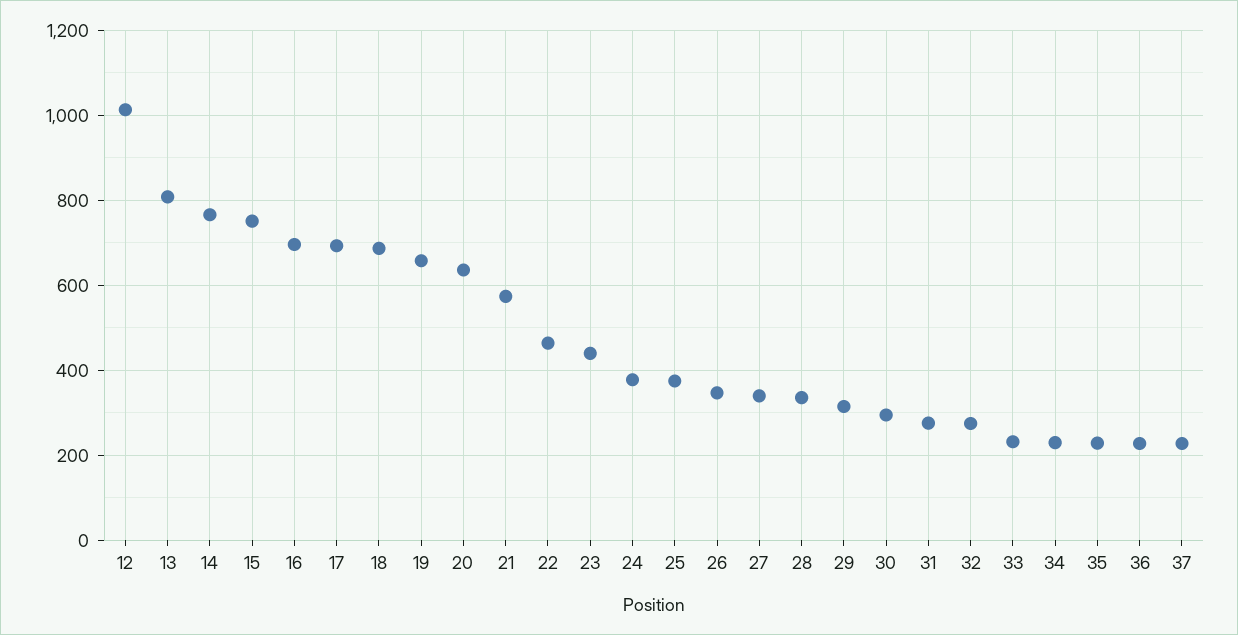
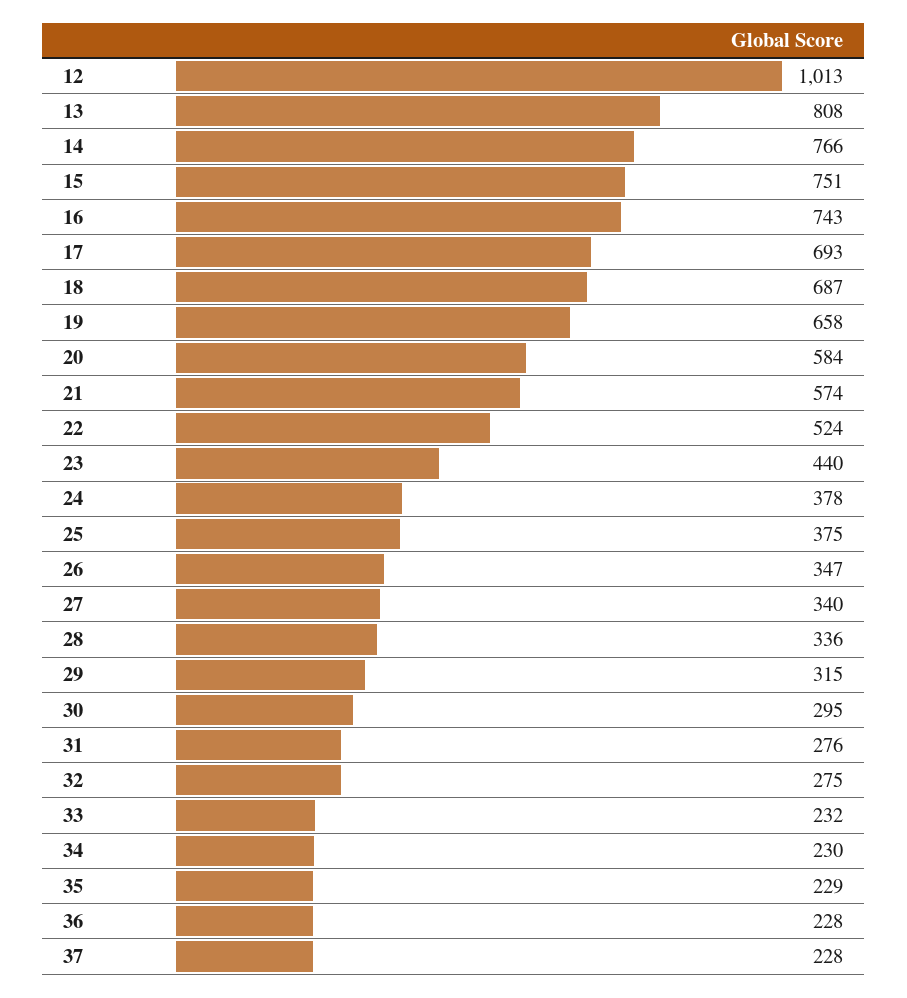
  {
    "12": 1013,
    "13": 808,
    "14": 766,
    "15": 751,
-   "16": 700,
+   "16": 743,
    "17": 693,
    "18": 687,
    "19": 658,
-   "20": 640,
+   "20": 584,
    "21": 574,
-   "22": 460,
+   "22": 524,
    "23": 440,
    "24": 378,
    "25": 375,
    "26": 347,
    "27": 340,
    "28": 336,
    "29": 315,
    "30": 295,
    "31": 276,
    "32": 275,
    "33": 232,
    "34": 230,
    "35": 229,
    "36": 228,
    "37": 228
  }

